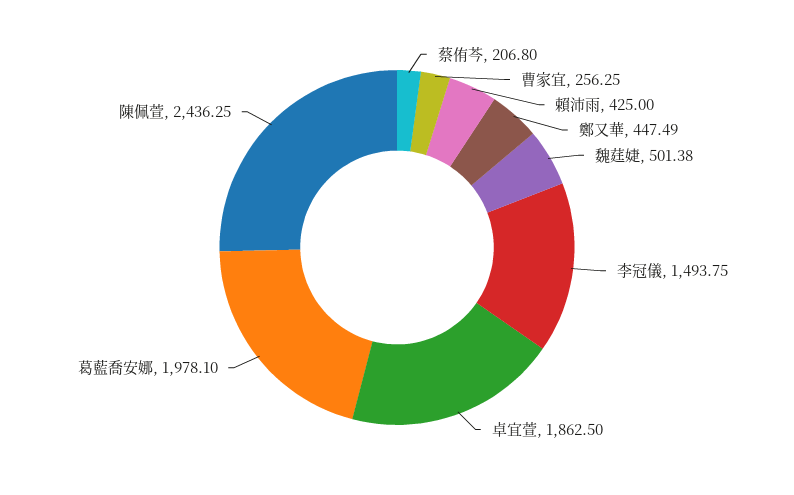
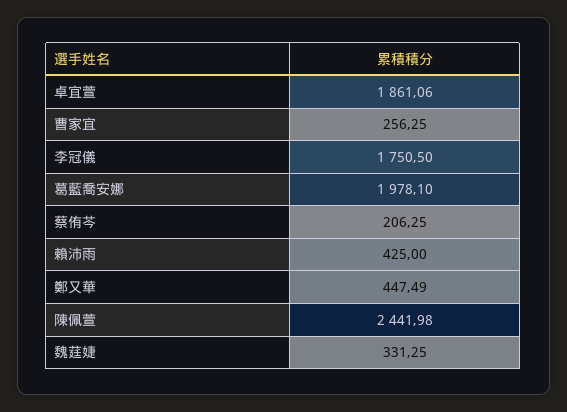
  {
-   "蔡侑芩": 206.8,
+   "蔡侑芩": 206.25,
    "曹家宜": 256.25,
    "賴沛雨": 425,
    "鄭又華": 447.49,
-   "魏莛婕": 501.38,
+   "魏莛婕": 331.25,
-   "李冠儀": 1493.75,
+   "李冠儀": 1750.5,
-   "卓宜萱": 1862.5,
+   "卓宜萱": 1861.06,
    "葛藍喬安娜": 1978.1,
-   "陳佩萱": 2436.25
+   "陳佩萱": 2441.98
  }

